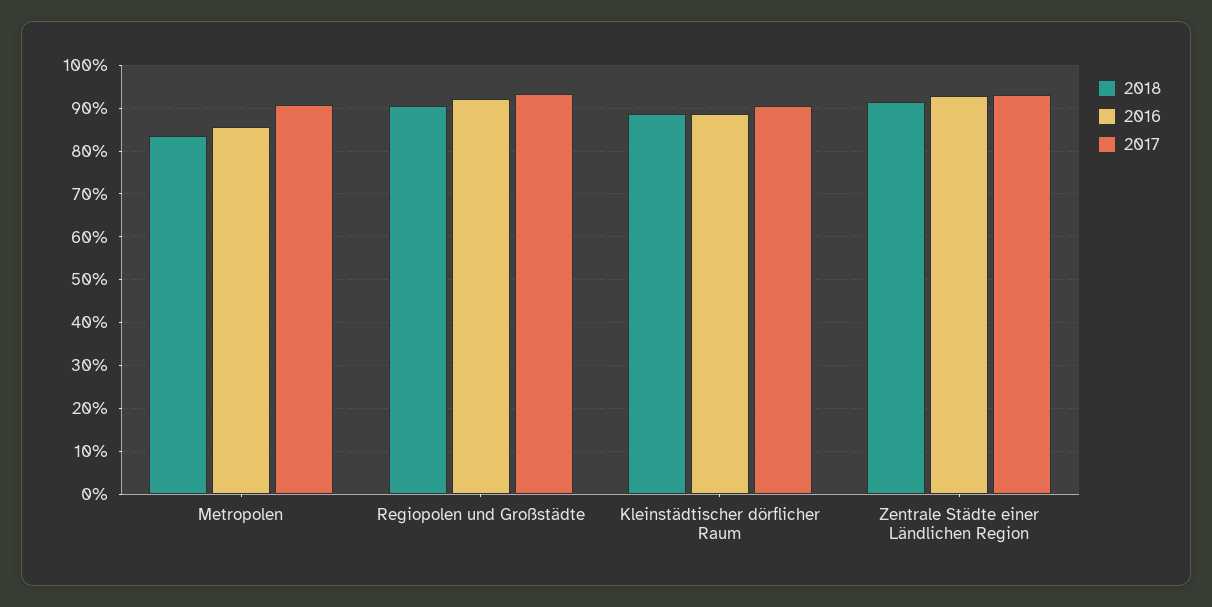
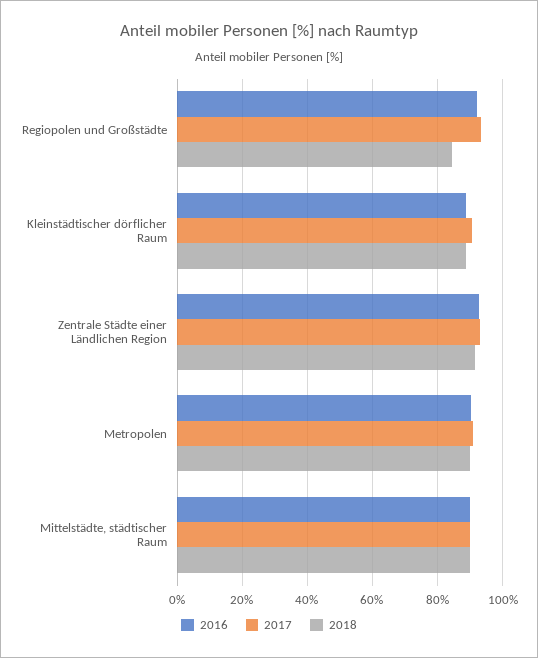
  {
    "2018": {
-     "Metropolen": 84,
+     "Metropolen": 90,
-     "Regiopolen und Großstädte": 90,
+     "Regiopolen und Großstädte": 84,
      "Kleinstädtischer dörflicher Raum": 88,
-     "Zentrale Städte einer Ländlichen Region": 92
+     "Zentrale Städte einer Ländlichen Region": 92,
+     "Mittelstädte, städtischer Raum": 90
    },
    "2016": {
-     "Metropolen": 86,
+     "Metropolen": 90,
      "Regiopolen und Großstädte": 92,
      "Kleinstädtischer dörflicher Raum": 88,
-     "Zentrale Städte einer Ländlichen Region": 92
+     "Zentrale Städte einer Ländlichen Region": 92,
+     "Mittelstädte, städtischer Raum": 90
    },
    "2017": {
      "Metropolen": 90,
      "Regiopolen und Großstädte": 94,
      "Kleinstädtischer dörflicher Raum": 90,
-     "Zentrale Städte einer Ländlichen Region": 94
+     "Zentrale Städte einer Ländlichen Region": 94,
+     "Mittelstädte, städtischer Raum": 90
    }
  }

